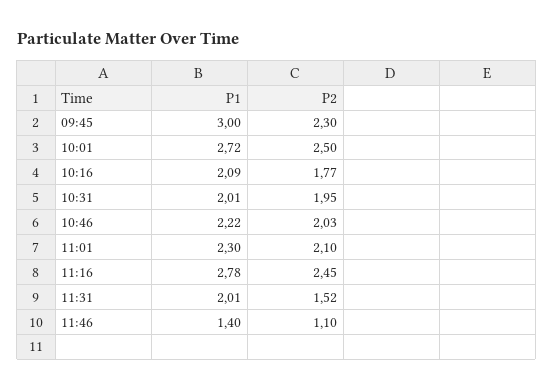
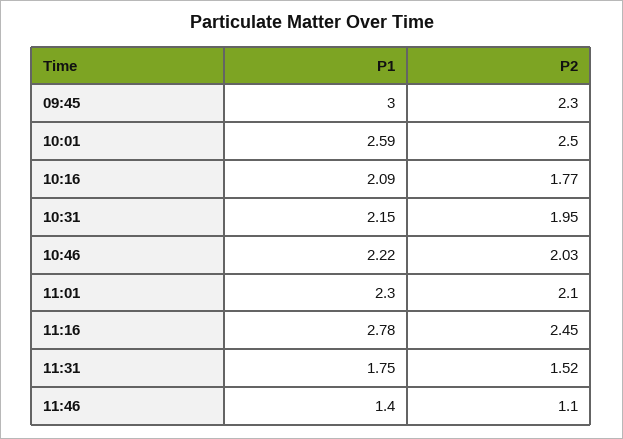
  {
    "P1": {
      "09:45": 3,
-     "10:01": 2.72,
+     "10:01": 2.59,
      "10:16": 2.09,
-     "10:31": 2.01,
+     "10:31": 2.15,
      "10:46": 2.22,
      "11:01": 2.3,
      "11:16": 2.78,
-     "11:31": 2.01,
+     "11:31": 1.75,
      "11:46": 1.4
    },
    "P2": {
      "09:45": 2.3,
      "10:01": 2.5,
      "10:16": 1.77,
      "10:31": 1.95,
      "10:46": 2.03,
      "11:01": 2.1,
      "11:16": 2.45,
      "11:31": 1.52,
      "11:46": 1.1
    }
  }

